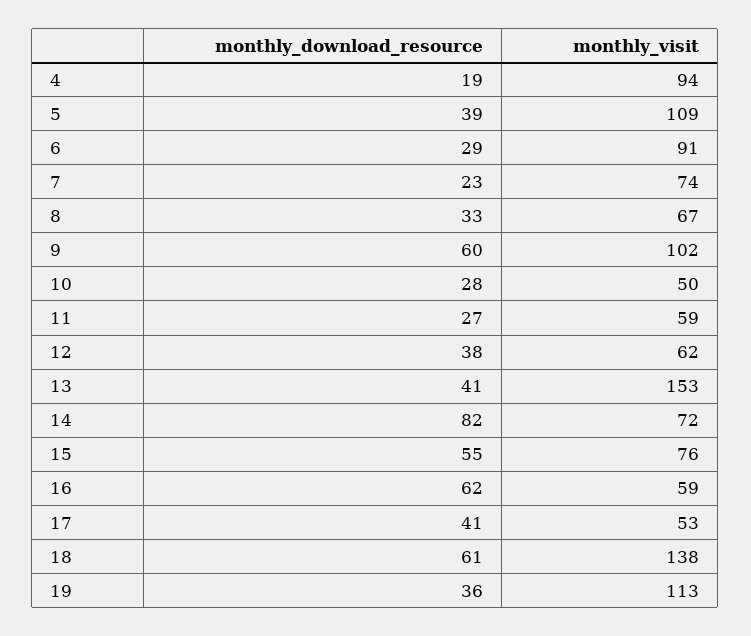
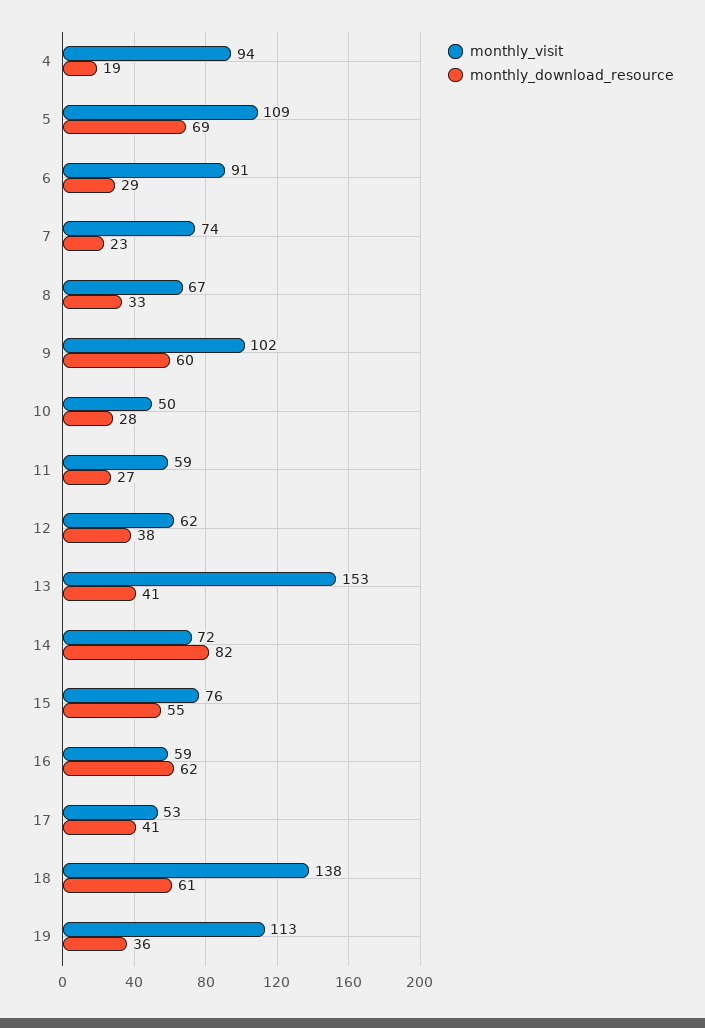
  {
    "monthly_download_resource": {
      "4": 19,
-     "5": 39,
+     "5": 69,
      "6": 29,
      "7": 23,
      "8": 33,
      "9": 60,
      "10": 28,
      "11": 27,
      "12": 38,
      "13": 41,
      "14": 82,
      "15": 55,
      "16": 62,
      "17": 41,
      "18": 61,
      "19": 36
    },
    "monthly_visit": {
      "4": 94,
      "5": 109,
      "6": 91,
      "7": 74,
      "8": 67,
      "9": 102,
      "10": 50,
      "11": 59,
      "12": 62,
      "13": 153,
      "14": 72,
      "15": 76,
      "16": 59,
      "17": 53,
      "18": 138,
      "19": 113
    }
  }

